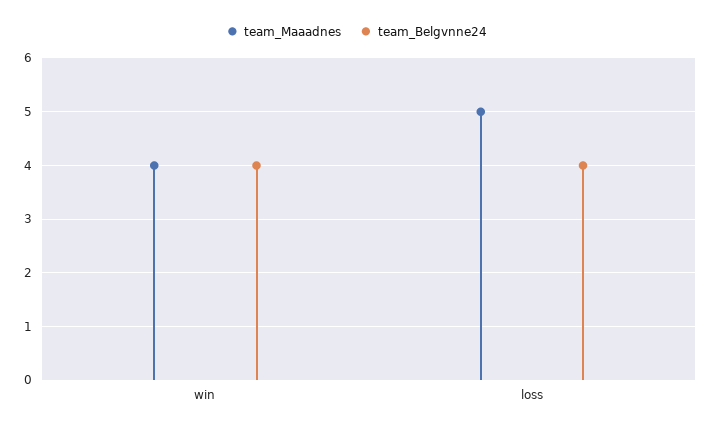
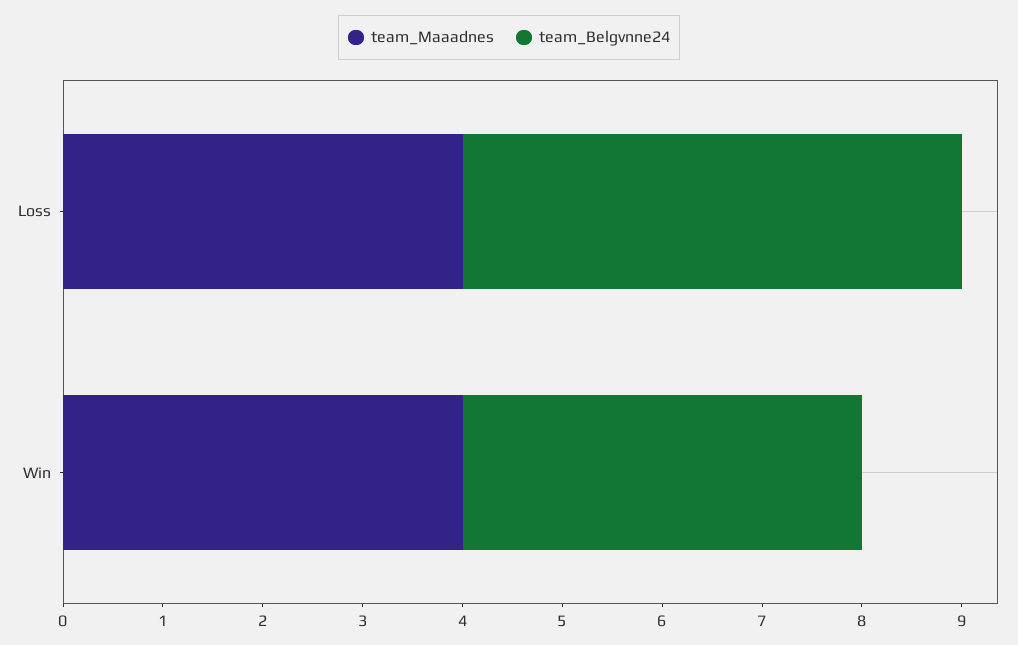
  {
    "team_Maaadnes": {
      "win": 4,
-     "loss": 5
+     "loss": 4
    },
    "team_Belgvnne24": {
      "win": 4,
-     "loss": 4
+     "loss": 5
    }
  }

